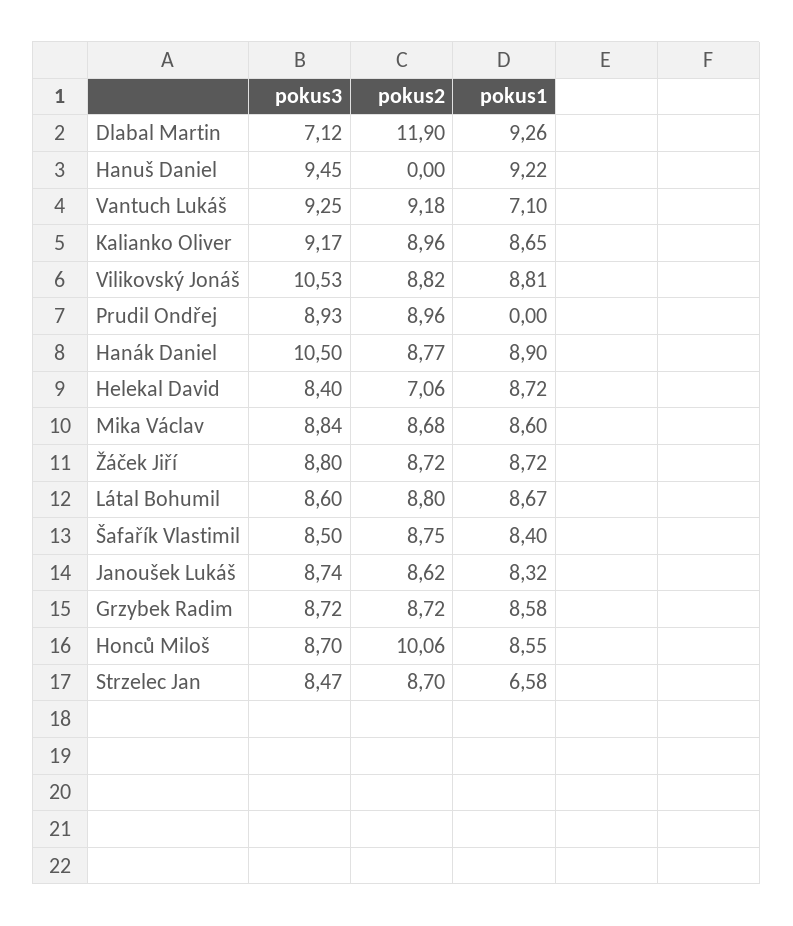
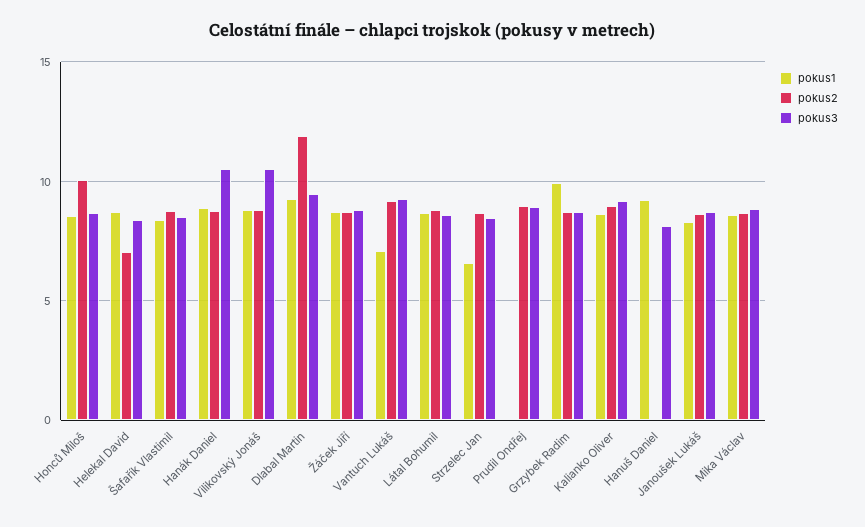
  {
    "pokus3": {
-     "Dlabal Martin": 7.12,
+     "Dlabal Martin": 9.5,
-     "Hanuš Daniel": 9.45,
+     "Hanuš Daniel": 8,
      "Vantuch Lukáš": 9.25,
      "Kalianko Oliver": 9.17,
      "Vilikovský Jonáš": 10.53,
      "Prudil Ondřej": 8.93,
      "Hanák Daniel": 10.5,
      "Helekal David": 8.4,
      "Mika Václav": 8.84,
      "Žáček Jiří": 8.8,
      "Látal Bohumil": 8.6,
      "Šafařík Vlastimil": 8.5,
      "Janoušek Lukáš": 8.74,
      "Grzybek Radim": 8.72,
      "Honců Miloš": 8.7,
      "Strzelec Jan": 8.47
    },
    "pokus2": {
      "Dlabal Martin": 11.9,
      "Hanuš Daniel": 0,
      "Vantuch Lukáš": 9.18,
      "Kalianko Oliver": 8.96,
      "Vilikovský Jonáš": 8.82,
      "Prudil Ondřej": 8.96,
      "Hanák Daniel": 8.77,
      "Helekal David": 7.06,
      "Mika Václav": 8.68,
      "Žáček Jiří": 8.72,
      "Látal Bohumil": 8.8,
      "Šafařík Vlastimil": 8.75,
      "Janoušek Lukáš": 8.62,
      "Grzybek Radim": 8.72,
      "Honců Miloš": 10.06,
      "Strzelec Jan": 8.7
    },
    "pokus1": {
      "Dlabal Martin": 9.26,
      "Hanuš Daniel": 9.22,
      "Vantuch Lukáš": 7.1,
      "Kalianko Oliver": 8.65,
      "Vilikovský Jonáš": 8.81,
      "Prudil Ondřej": 0,
      "Hanák Daniel": 8.9,
      "Helekal David": 8.72,
      "Mika Václav": 8.6,
      "Žáček Jiří": 8.72,
      "Látal Bohumil": 8.67,
      "Šafařík Vlastimil": 8.4,
      "Janoušek Lukáš": 8.32,
-     "Grzybek Radim": 8.58,
+     "Grzybek Radim": 10,
      "Honců Miloš": 8.55,
      "Strzelec Jan": 6.58
    }
  }

